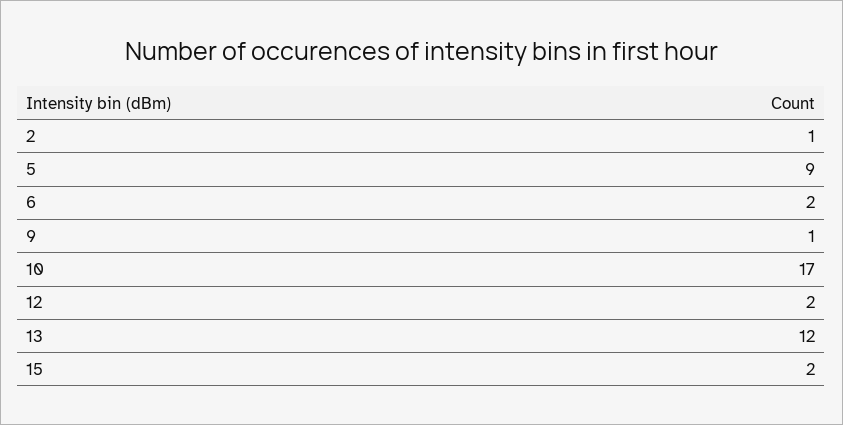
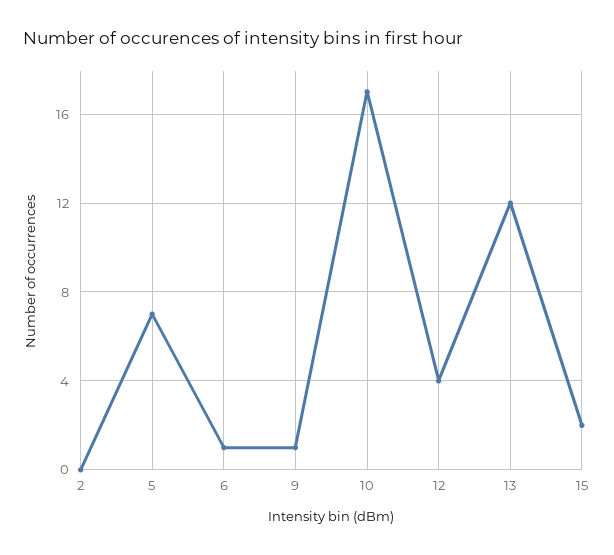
  {
-   "2": 1,
+   "2": 0,
-   "5": 9,
+   "5": 7,
-   "6": 2,
+   "6": 1,
    "9": 1,
    "10": 17,
-   "12": 2,
+   "12": 4,
    "13": 12,
    "15": 2
  }

